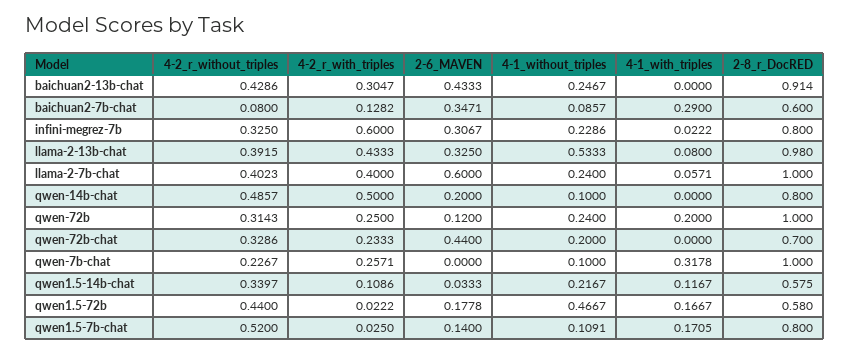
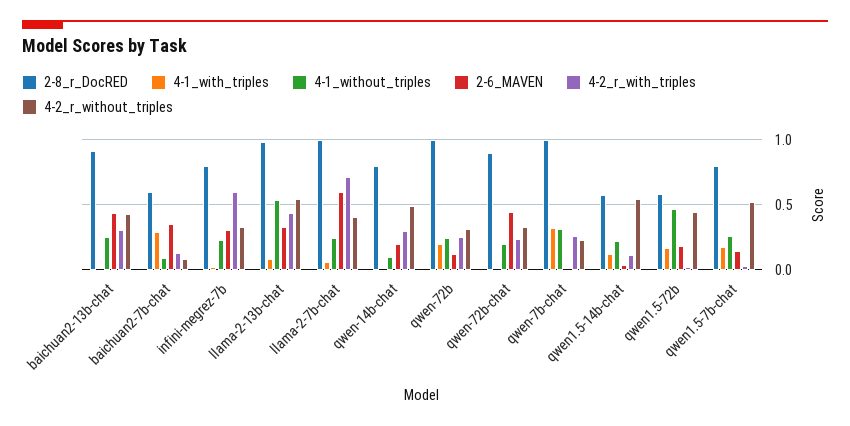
  {
    "4-2_r_without_triples": {
      "baichuan2-13b-chat": 0.4286,
      "baichuan2-7b-chat": 0.08,
      "infini-megrez-7b": 0.325,
-     "llama-2-13b-chat": 0.3915,
+     "llama-2-13b-chat": 0.55,
      "llama-2-7b-chat": 0.4023,
      "qwen-14b-chat": 0.4857,
      "qwen-72b": 0.3143,
      "qwen-72b-chat": 0.3286,
      "qwen-7b-chat": 0.2267,
-     "qwen1.5-14b-chat": 0.3397,
+     "qwen1.5-14b-chat": 0.55,
      "qwen1.5-72b": 0.44,
      "qwen1.5-7b-chat": 0.52
    },
    "4-2_r_with_triples": {
      "baichuan2-13b-chat": 0.3047,
      "baichuan2-7b-chat": 0.1282,
      "infini-megrez-7b": 0.6,
      "llama-2-13b-chat": 0.4333,
-     "llama-2-7b-chat": 0.4,
+     "llama-2-7b-chat": 0.7,
-     "qwen-14b-chat": 0.5,
+     "qwen-14b-chat": 0.3,
      "qwen-72b": 0.25,
      "qwen-72b-chat": 0.2333,
      "qwen-7b-chat": 0.2571,
      "qwen1.5-14b-chat": 0.1086,
      "qwen1.5-72b": 0.0222,
      "qwen1.5-7b-chat": 0.025
    },
    "2-6_MAVEN": {
      "baichuan2-13b-chat": 0.4333,
      "baichuan2-7b-chat": 0.3471,
      "infini-megrez-7b": 0.3067,
      "llama-2-13b-chat": 0.325,
      "llama-2-7b-chat": 0.6,
      "qwen-14b-chat": 0.2,
      "qwen-72b": 0.12,
      "qwen-72b-chat": 0.44,
      "qwen-7b-chat": 0,
      "qwen1.5-14b-chat": 0.0333,
      "qwen1.5-72b": 0.1778,
      "qwen1.5-7b-chat": 0.14
    },
    "4-1_without_triples": {
      "baichuan2-13b-chat": 0.2467,
      "baichuan2-7b-chat": 0.0857,
      "infini-megrez-7b": 0.2286,
      "llama-2-13b-chat": 0.5333,
      "llama-2-7b-chat": 0.24,
      "qwen-14b-chat": 0.1,
      "qwen-72b": 0.24,
      "qwen-72b-chat": 0.2,
-     "qwen-7b-chat": 0.1,
+     "qwen-7b-chat": 0.3,
      "qwen1.5-14b-chat": 0.2167,
      "qwen1.5-72b": 0.4667,
-     "qwen1.5-7b-chat": 0.1091
+     "qwen1.5-7b-chat": 0.25
    },
    "4-1_with_triples": {
      "baichuan2-13b-chat": 0,
      "baichuan2-7b-chat": 0.29,
      "infini-megrez-7b": 0.0222,
      "llama-2-13b-chat": 0.08,
      "llama-2-7b-chat": 0.0571,
      "qwen-14b-chat": 0,
      "qwen-72b": 0.2,
      "qwen-72b-chat": 0,
      "qwen-7b-chat": 0.3178,
      "qwen1.5-14b-chat": 0.1167,
      "qwen1.5-72b": 0.1667,
      "qwen1.5-7b-chat": 0.1705
    },
    "2-8_r_DocRED": {
      "baichuan2-13b-chat": 0.914,
      "baichuan2-7b-chat": 0.6,
      "infini-megrez-7b": 0.8,
      "llama-2-13b-chat": 0.98,
      "llama-2-7b-chat": 1,
      "qwen-14b-chat": 0.8,
      "qwen-72b": 1,
-     "qwen-72b-chat": 0.7,
+     "qwen-72b-chat": 0.9,
      "qwen-7b-chat": 1,
      "qwen1.5-14b-chat": 0.575,
      "qwen1.5-72b": 0.58,
      "qwen1.5-7b-chat": 0.8
    }
  }

